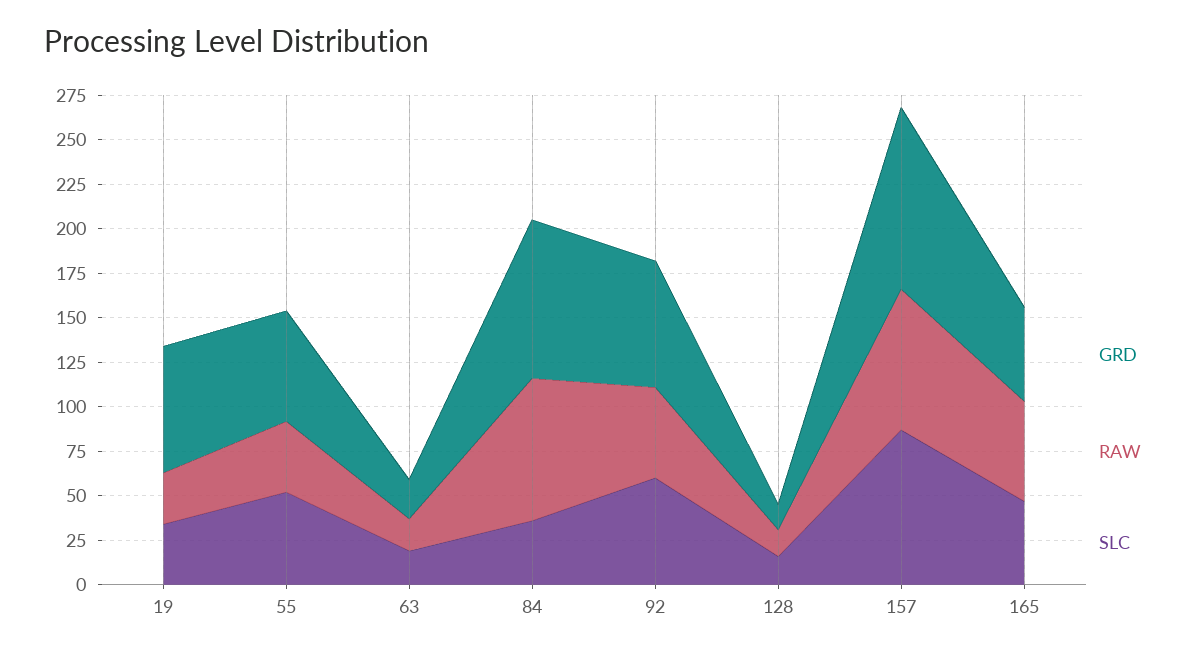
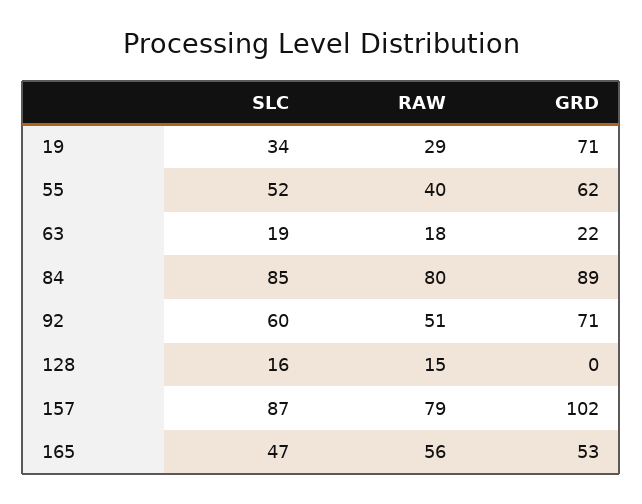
  {
    "GRD": {
      "19": 71,
      "55": 62,
      "63": 22,
      "84": 89,
      "92": 71,
-     "128": 15,
+     "128": 0,
      "157": 102,
      "165": 53
    },
    "RAW": {
      "19": 29,
      "55": 40,
      "63": 18,
      "84": 80,
      "92": 51,
      "128": 15,
      "157": 79,
      "165": 56
    },
    "SLC": {
      "19": 34,
      "55": 52,
      "63": 19,
-     "84": 35,
+     "84": 85,
      "92": 60,
      "128": 16,
      "157": 87,
      "165": 47
    }
  }

